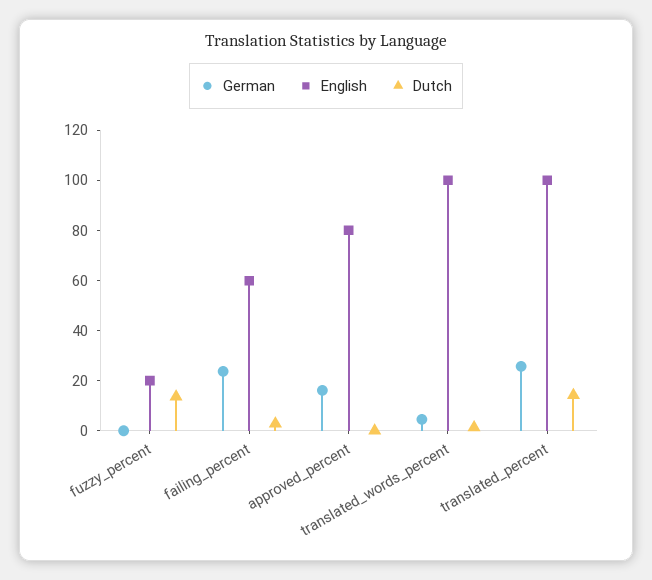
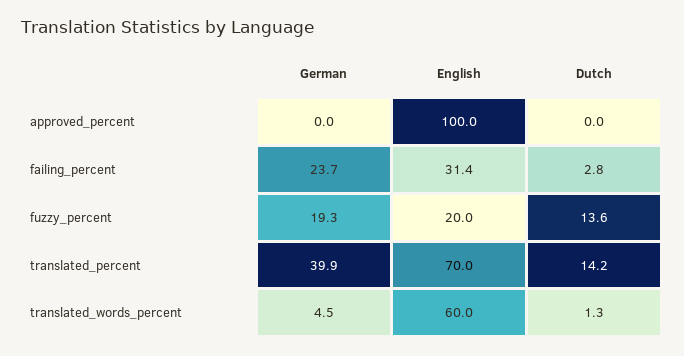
  {
    "German": {
-     "fuzzy_percent": 0,
+     "fuzzy_percent": 19.3,
      "failing_percent": 23.7,
-     "approved_percent": 15,
+     "approved_percent": 0,
      "translated_words_percent": 4.5,
-     "translated_percent": 25
+     "translated_percent": 39.9
    },
    "English": {
      "fuzzy_percent": 20,
-     "failing_percent": 60,
+     "failing_percent": 31.4,
-     "approved_percent": 80,
+     "approved_percent": 100,
-     "translated_words_percent": 100,
+     "translated_words_percent": 60,
-     "translated_percent": 100
+     "translated_percent": 70
    },
    "Dutch": {
      "fuzzy_percent": 13.6,
      "failing_percent": 2.8,
      "approved_percent": 0,
      "translated_words_percent": 1.3,
      "translated_percent": 14.2
    }
  }

